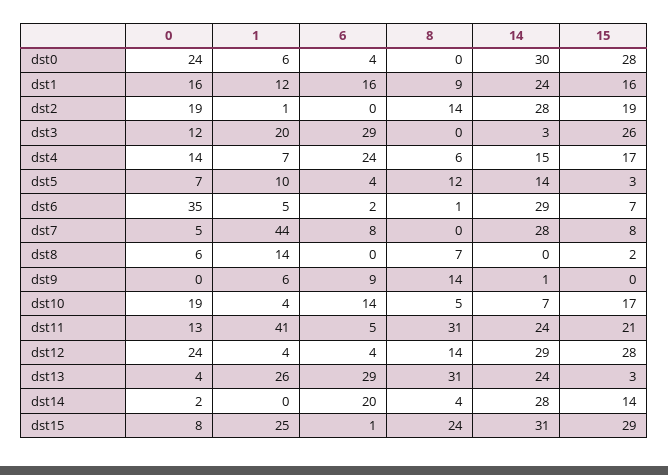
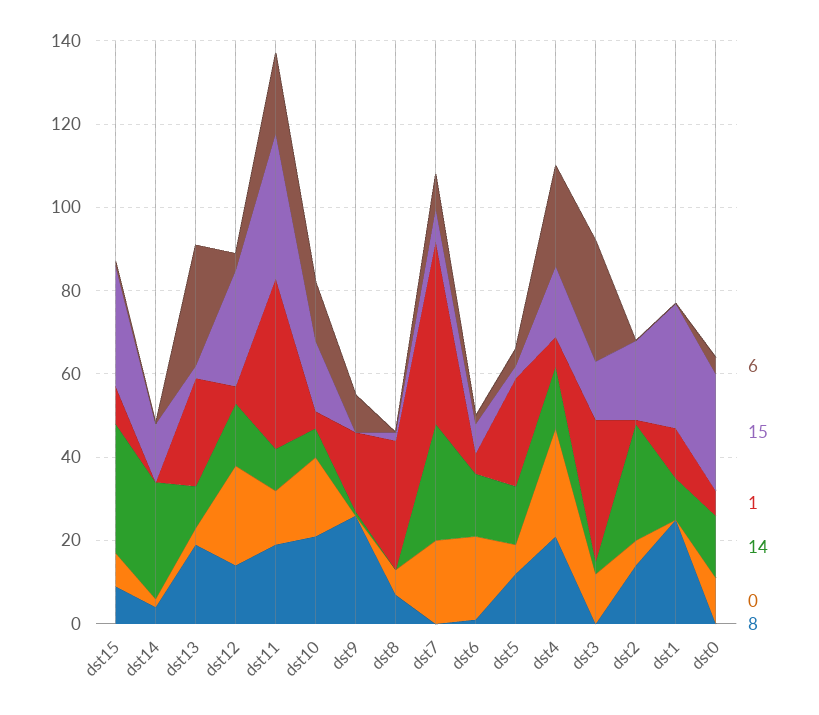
  {
    "0": {
-     "dst0": 24,
+     "dst0": 10,
-     "dst1": 16,
+     "dst1": 0,
-     "dst2": 19,
+     "dst2": 5,
      "dst3": 12,
-     "dst4": 14,
+     "dst4": 25,
      "dst5": 7,
-     "dst6": 35,
+     "dst6": 20,
-     "dst7": 5,
+     "dst7": 20,
      "dst8": 6,
      "dst9": 0,
      "dst10": 19,
      "dst11": 13,
      "dst12": 24,
      "dst13": 4,
      "dst14": 2,
      "dst15": 8
    },
    "1": {
      "dst0": 6,
      "dst1": 12,
      "dst2": 1,
-     "dst3": 20,
+     "dst3": 35,
      "dst4": 7,
-     "dst5": 10,
+     "dst5": 25,
      "dst6": 5,
      "dst7": 44,
-     "dst8": 14,
+     "dst8": 30,
-     "dst9": 6,
+     "dst9": 20,
      "dst10": 4,
      "dst11": 41,
      "dst12": 4,
      "dst13": 26,
      "dst14": 0,
-     "dst15": 25
+     "dst15": 10
    },
    "6": {
      "dst0": 4,
-     "dst1": 16,
+     "dst1": 0,
      "dst2": 0,
      "dst3": 29,
      "dst4": 24,
      "dst5": 4,
      "dst6": 2,
      "dst7": 8,
      "dst8": 0,
      "dst9": 9,
      "dst10": 14,
-     "dst11": 5,
+     "dst11": 20,
      "dst12": 4,
      "dst13": 29,
-     "dst14": 20,
+     "dst14": 0,
      "dst15": 1
    },
    "8": {
      "dst0": 0,
-     "dst1": 9,
+     "dst1": 25,
      "dst2": 14,
      "dst3": 0,
-     "dst4": 6,
+     "dst4": 20,
      "dst5": 12,
      "dst6": 1,
      "dst7": 0,
      "dst8": 7,
-     "dst9": 14,
+     "dst9": 25,
-     "dst10": 5,
+     "dst10": 20,
-     "dst11": 31,
+     "dst11": 20,
      "dst12": 14,
-     "dst13": 31,
+     "dst13": 20,
      "dst14": 4,
-     "dst15": 24
+     "dst15": 10
    },
    "14": {
-     "dst0": 30,
+     "dst0": 15,
-     "dst1": 24,
+     "dst1": 10,
      "dst2": 28,
      "dst3": 3,
      "dst4": 15,
      "dst5": 14,
-     "dst6": 29,
+     "dst6": 15,
      "dst7": 28,
      "dst8": 0,
      "dst9": 1,
      "dst10": 7,
-     "dst11": 24,
+     "dst11": 10,
-     "dst12": 29,
+     "dst12": 15,
-     "dst13": 24,
+     "dst13": 10,
      "dst14": 28,
      "dst15": 31
    },
    "15": {
      "dst0": 28,
-     "dst1": 16,
+     "dst1": 30,
      "dst2": 19,
-     "dst3": 26,
+     "dst3": 15,
      "dst4": 17,
      "dst5": 3,
      "dst6": 7,
      "dst7": 8,
      "dst8": 2,
      "dst9": 0,
      "dst10": 17,
-     "dst11": 21,
+     "dst11": 35,
      "dst12": 28,
      "dst13": 3,
      "dst14": 14,
      "dst15": 29
    }
  }

